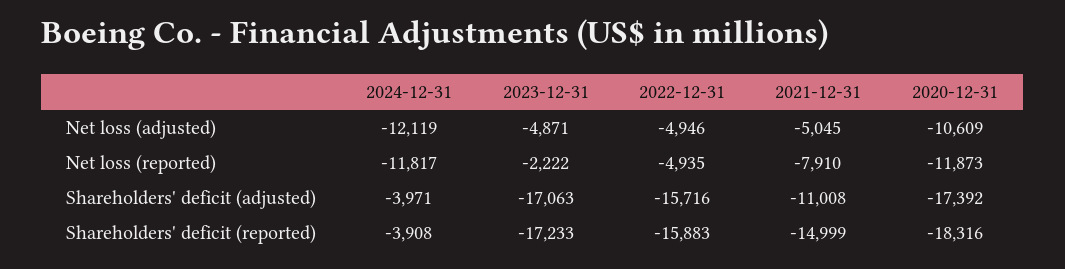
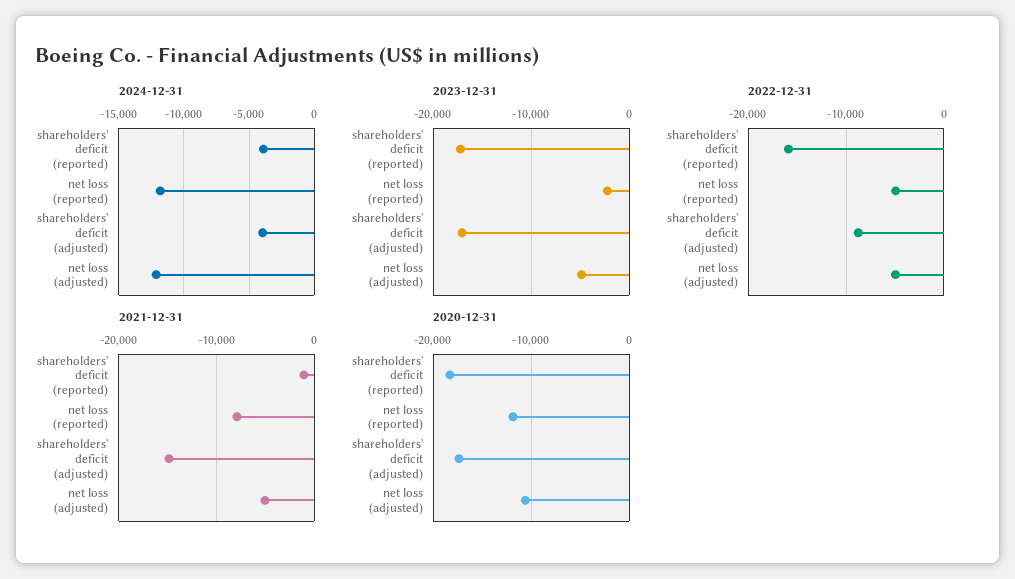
  {
    "2024-12-31": {
      "Net loss (adjusted)": -12119,
      "Net loss (reported)": -11817,
      "Shareholders' deficit (adjusted)": -3971,
      "Shareholders' deficit (reported)": -3908
    },
    "2023-12-31": {
      "Net loss (adjusted)": -4871,
      "Net loss (reported)": -2222,
      "Shareholders' deficit (adjusted)": -17063,
      "Shareholders' deficit (reported)": -17233
    },
    "2022-12-31": {
      "Net loss (adjusted)": -4946,
      "Net loss (reported)": -4935,
-     "Shareholders' deficit (adjusted)": -15716,
+     "Shareholders' deficit (adjusted)": -9000,
      "Shareholders' deficit (reported)": -15883
    },
    "2021-12-31": {
      "Net loss (adjusted)": -5045,
      "Net loss (reported)": -7910,
-     "Shareholders' deficit (adjusted)": -11008,
+     "Shareholders' deficit (adjusted)": -15000,
-     "Shareholders' deficit (reported)": -14999
+     "Shareholders' deficit (reported)": -1000
    },
    "2020-12-31": {
      "Net loss (adjusted)": -10609,
      "Net loss (reported)": -11873,
      "Shareholders' deficit (adjusted)": -17392,
      "Shareholders' deficit (reported)": -18316
    }
  }

